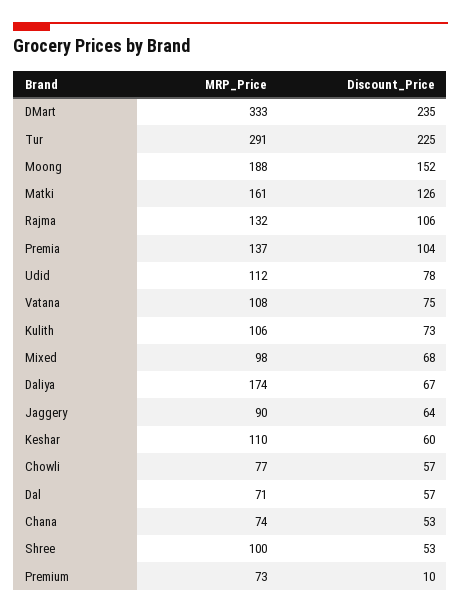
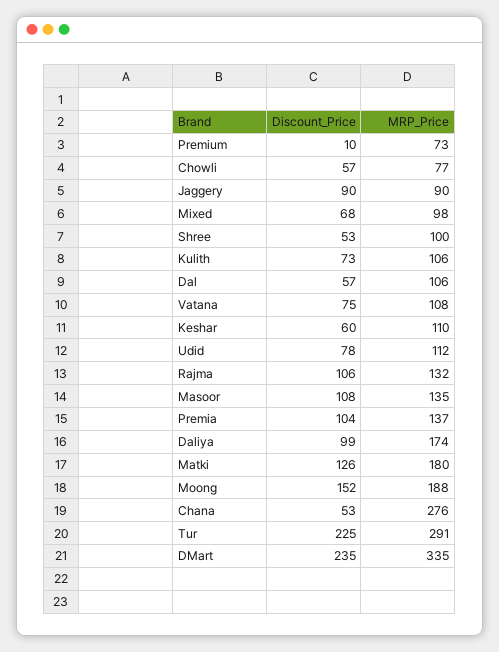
  {
    "MRP_Price": {
-     "DMart": 333,
+     "DMart": 335,
      "Tur": 291,
      "Moong": 188,
-     "Matki": 161,
+     "Matki": 180,
      "Rajma": 132,
      "Premia": 137,
      "Udid": 112,
      "Vatana": 108,
      "Kulith": 106,
      "Mixed": 98,
      "Daliya": 174,
      "Jaggery": 90,
      "Keshar": 110,
      "Chowli": 77,
-     "Dal": 71,
+     "Dal": 106,
-     "Chana": 74,
+     "Chana": 276,
      "Shree": 100,
-     "Premium": 73
+     "Premium": 73,
+     "Masoor": 135
    },
    "Discount_Price": {
      "DMart": 235,
      "Tur": 225,
      "Moong": 152,
      "Matki": 126,
      "Rajma": 106,
      "Premia": 104,
      "Udid": 78,
      "Vatana": 75,
      "Kulith": 73,
      "Mixed": 68,
-     "Daliya": 67,
+     "Daliya": 99,
-     "Jaggery": 64,
+     "Jaggery": 90,
      "Keshar": 60,
      "Chowli": 57,
      "Dal": 57,
      "Chana": 53,
      "Shree": 53,
-     "Premium": 10
+     "Premium": 10,
+     "Masoor": 108
    }
  }

